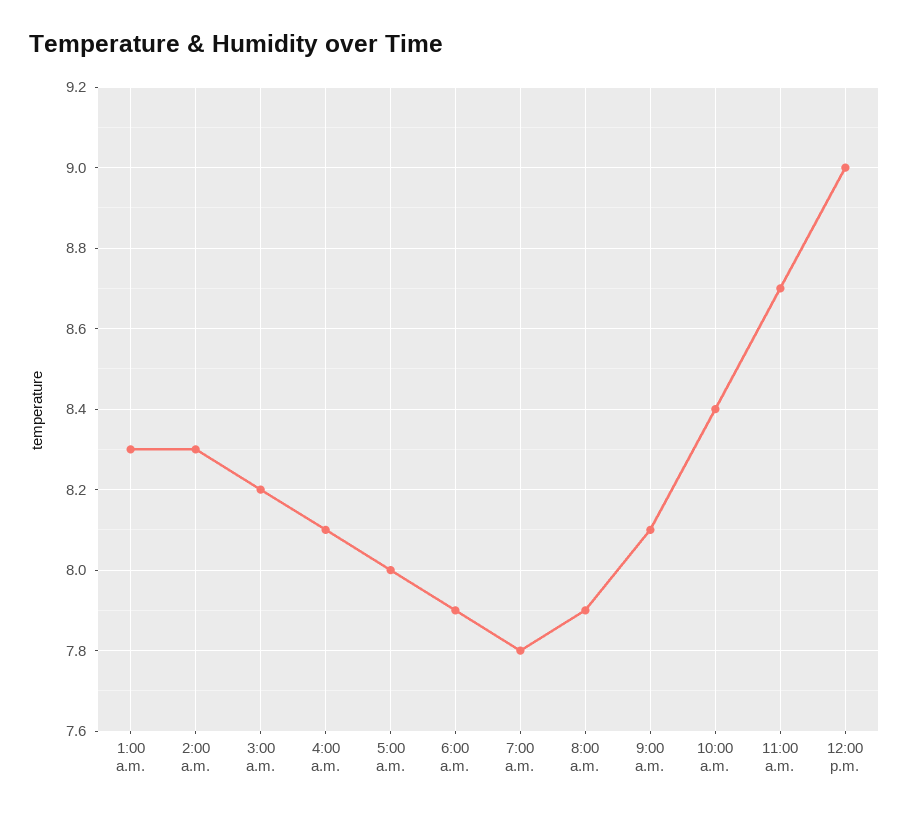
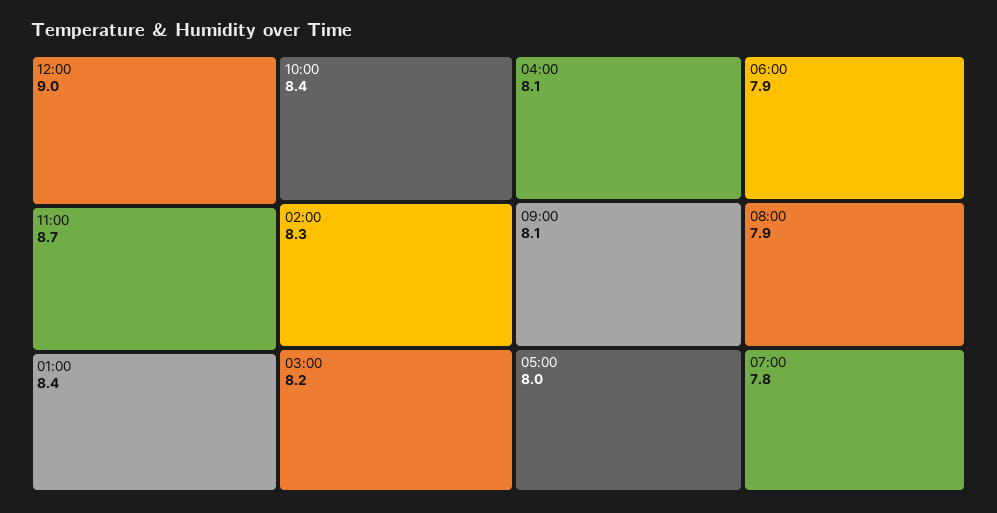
  {
-   "1:00 a.m.": 8.3,
+   "1:00 a.m.": 8.4,
    "2:00 a.m.": 8.3,
    "3:00 a.m.": 8.2,
    "4:00 a.m.": 8.1,
    "5:00 a.m.": 8,
    "6:00 a.m.": 7.9,
    "7:00 a.m.": 7.8,
    "8:00 a.m.": 7.9,
    "9:00 a.m.": 8.1,
    "10:00 a.m.": 8.4,
    "11:00 a.m.": 8.7,
    "12:00 p.m.": 9
  }

